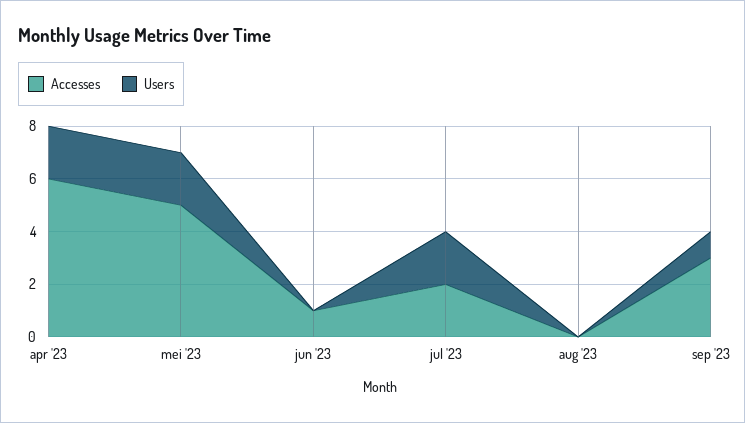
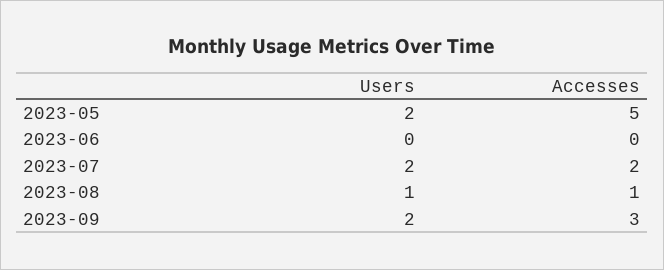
  {
    "Accesses": {
-     "apr '23": 6,
      "mei '23": 5,
-     "jun '23": 1,
+     "jun '23": 0,
      "jul '23": 2,
-     "aug '23": 0,
+     "aug '23": 1,
      "sep '23": 3
    },
    "Users": {
-     "apr '23": 2,
      "mei '23": 2,
      "jun '23": 0,
      "jul '23": 2,
-     "aug '23": 0,
+     "aug '23": 1,
-     "sep '23": 1
+     "sep '23": 2
    }
  }

